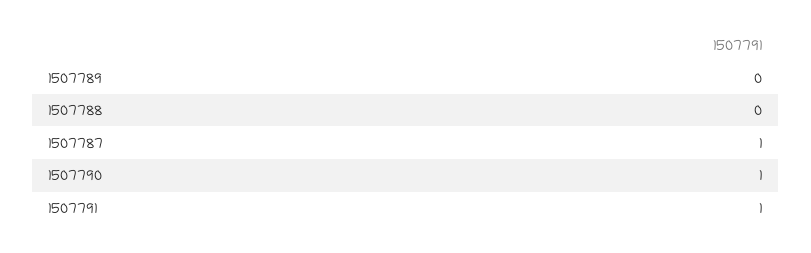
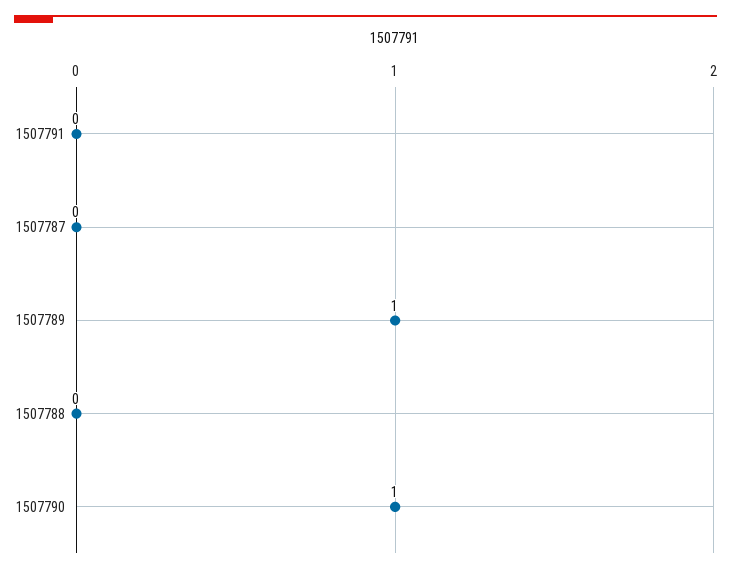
  {
-   "1507789": 0,
+   "1507789": 1,
    "1507788": 0,
-   "1507787": 1,
+   "1507787": 0,
    "1507790": 1,
-   "1507791": 1
+   "1507791": 0
  }

